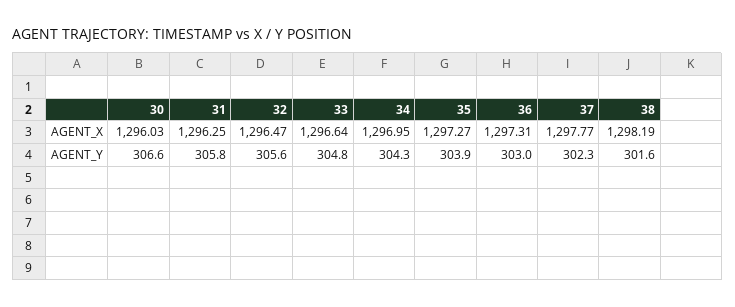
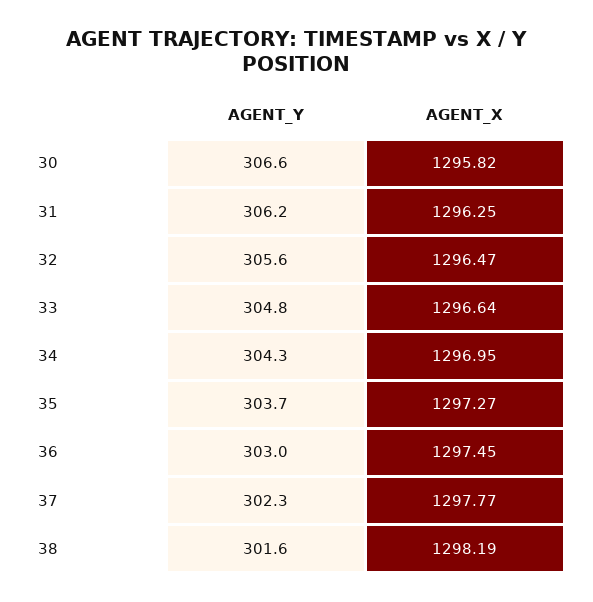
  {
    "30": {
-     "AGENT_X": 1296.03,
+     "AGENT_X": 1295.82,
      "AGENT_Y": 306.6
    },
    "31": {
      "AGENT_X": 1296.25,
-     "AGENT_Y": 305.8
+     "AGENT_Y": 306.2
    },
    "32": {
      "AGENT_X": 1296.47,
      "AGENT_Y": 305.6
    },
    "33": {
      "AGENT_X": 1296.64,
      "AGENT_Y": 304.8
    },
    "34": {
      "AGENT_X": 1296.95,
      "AGENT_Y": 304.3
    },
    "35": {
      "AGENT_X": 1297.27,
-     "AGENT_Y": 303.9
+     "AGENT_Y": 303.7
    },
    "36": {
-     "AGENT_X": 1297.31,
+     "AGENT_X": 1297.45,
      "AGENT_Y": 303
    },
    "37": {
      "AGENT_X": 1297.77,
      "AGENT_Y": 302.3
    },
    "38": {
      "AGENT_X": 1298.19,
      "AGENT_Y": 301.6
    }
  }

